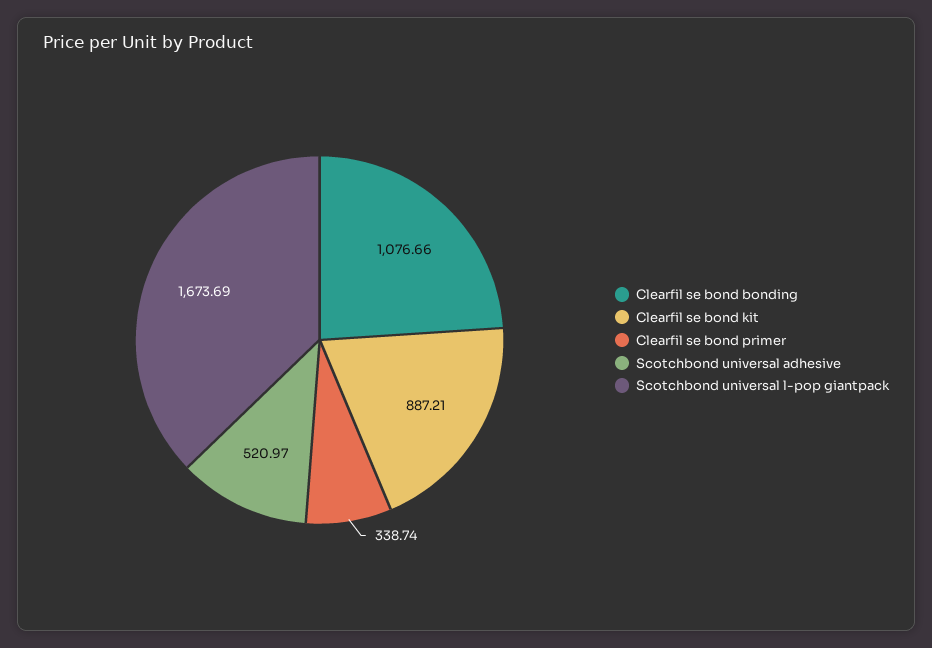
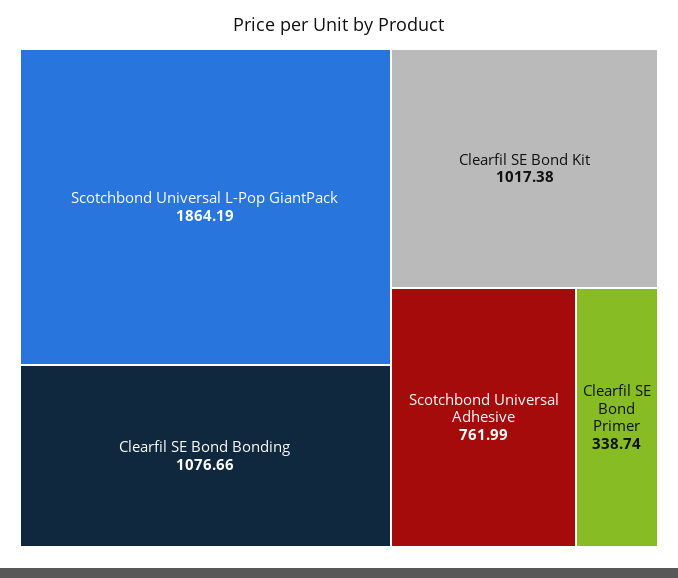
  {
    "Clearfil se bond bonding": 1076.66,
-   "Clearfil se bond kit": 887.21,
+   "Clearfil se bond kit": 1017.38,
    "Clearfil se bond primer": 338.74,
-   "Scotchbond universal adhesive": 520.97,
+   "Scotchbond universal adhesive": 761.99,
-   "Scotchbond universal l-pop giantpack": 1673.69
+   "Scotchbond universal l-pop giantpack": 1864.19
  }

